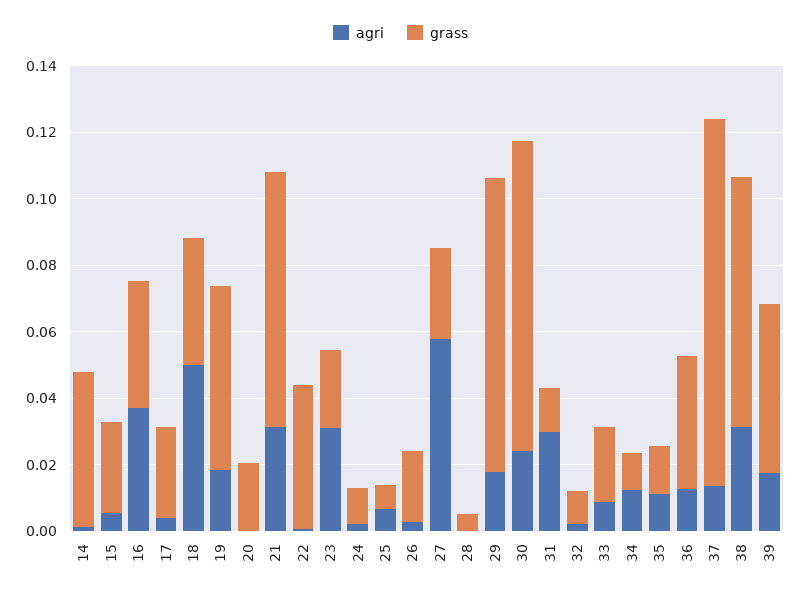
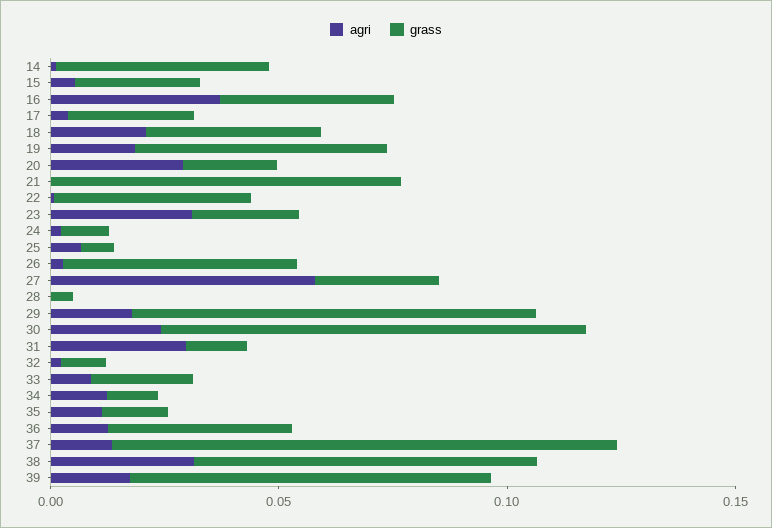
  {
    "agri": {
      "14": 0,
      "15": 0.005,
      "16": 0.035,
      "17": 0.005,
-     "18": 0.05,
+     "18": 0.02,
      "19": 0.02,
-     "20": 0,
+     "20": 0.03,
-     "21": 0.03,
+     "21": 0,
      "22": 0,
      "23": 0.03,
      "24": 0,
      "25": 0.005,
      "26": 0.005,
      "27": 0.06,
      "28": 0,
      "29": 0.02,
      "30": 0.025,
      "31": 0.03,
      "32": 0,
      "33": 0.01,
      "34": 0.01,
      "35": 0.01,
      "36": 0.015,
      "37": 0.015,
      "38": 0.03,
      "39": 0.015
    },
    "grass": {
      "14": 0.045,
      "15": 0.03,
      "16": 0.04,
      "17": 0.03,
      "18": 0.04,
      "19": 0.055,
      "20": 0.02,
      "21": 0.075,
      "22": 0.045,
      "23": 0.025,
      "24": 0.01,
      "25": 0.005,
-     "26": 0.02,
+     "26": 0.05,
      "27": 0.025,
      "28": 0.005,
      "29": 0.09,
      "30": 0.095,
      "31": 0.015,
      "32": 0.01,
      "33": 0.02,
      "34": 0.01,
      "35": 0.015,
      "36": 0.04,
      "37": 0.11,
      "38": 0.075,
-     "39": 0.05
+     "39": 0.08
    }
  }

